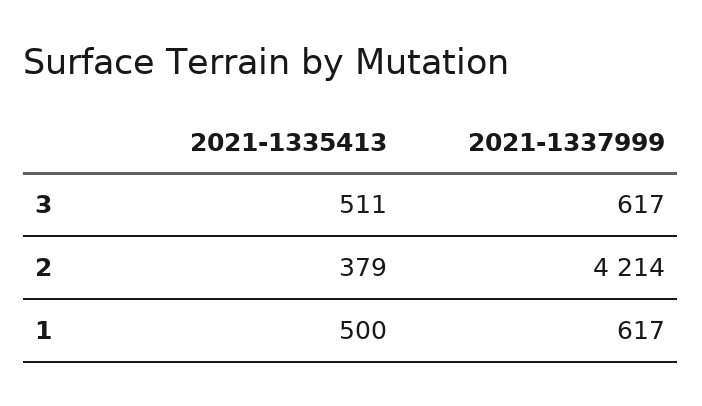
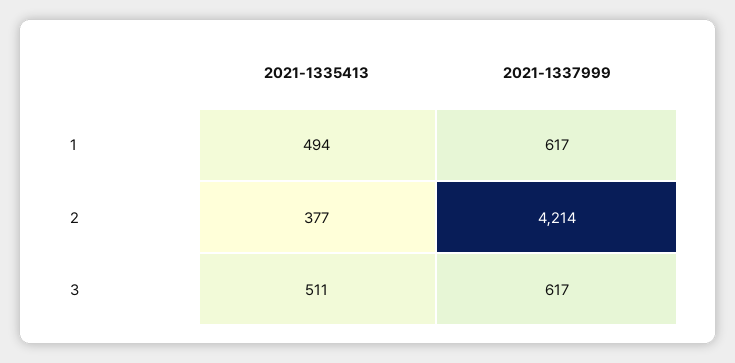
  {
    "2021-1335413": {
      "3": 511,
-     "2": 379,
+     "2": 377,
-     "1": 500
+     "1": 494
    },
    "2021-1337999": {
      "3": 617,
      "2": 4214,
      "1": 617
    }
  }

